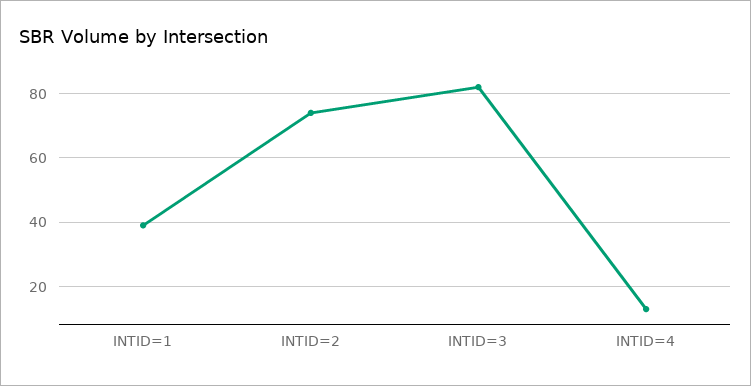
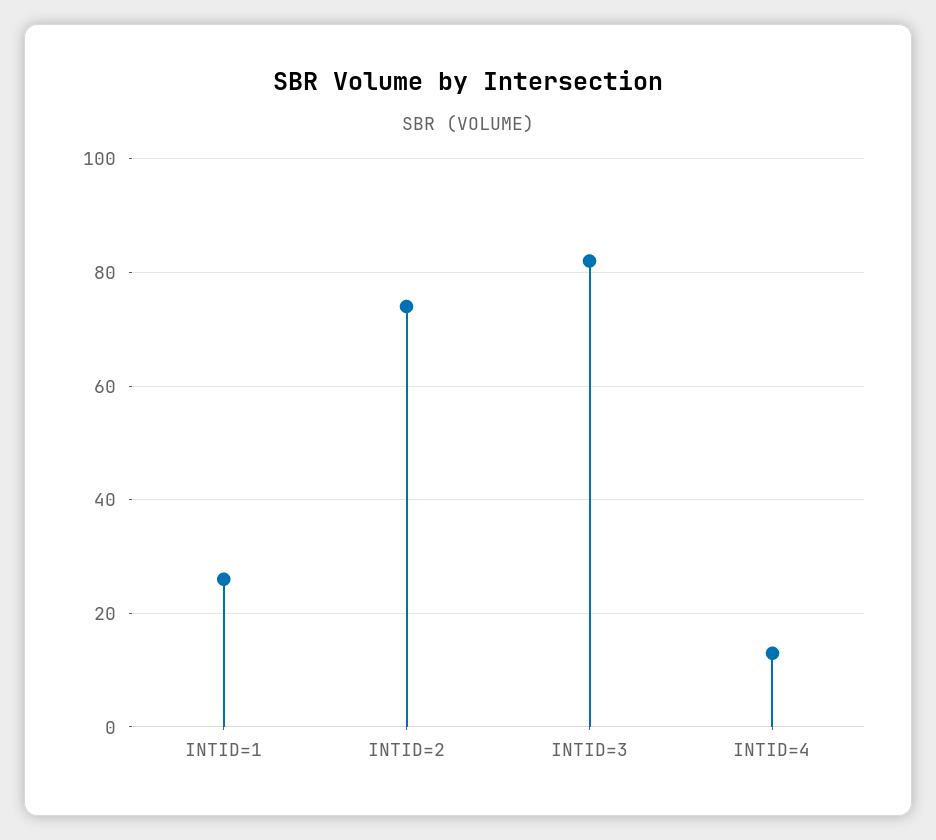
  {
-   "INTID=1": 40,
+   "INTID=1": 25,
    "INTID=2": 75,
    "INTID=3": 80,
    "INTID=4": 15
  }

